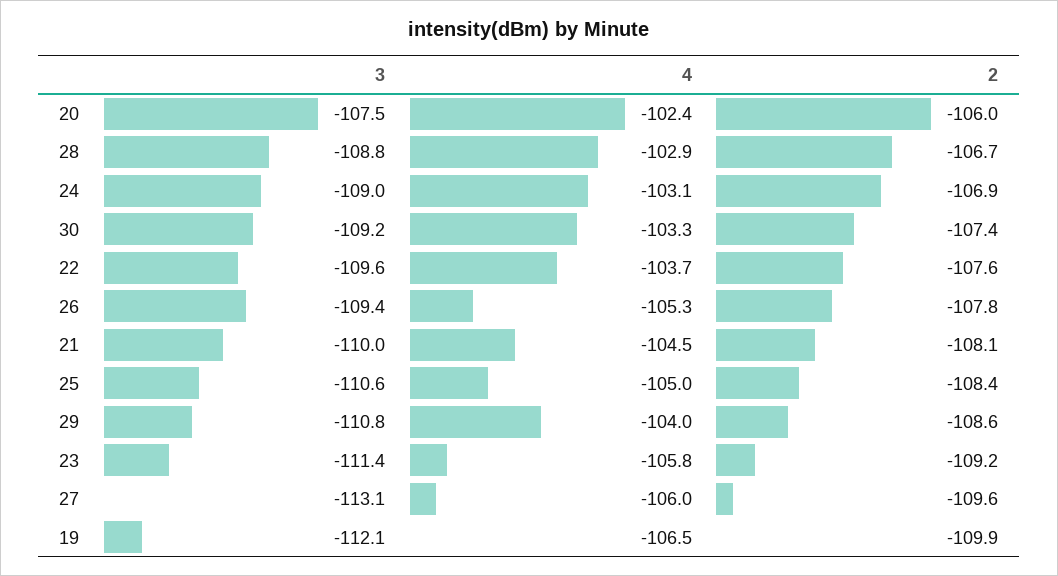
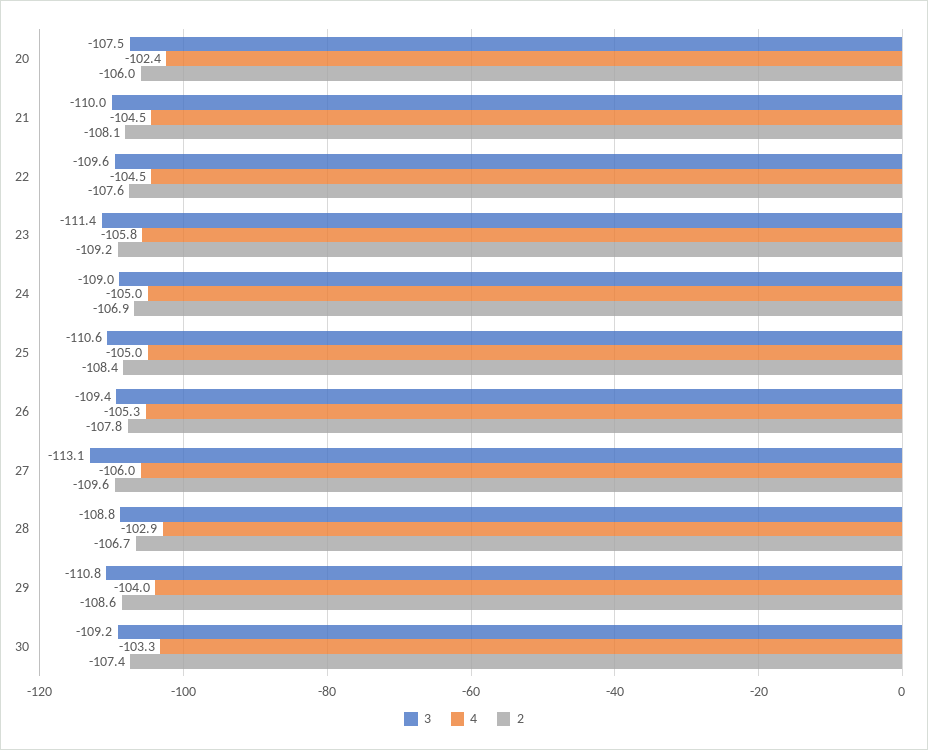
  {
    "3": {
      "20": -107.5,
      "28": -108.8,
      "24": -109,
      "30": -109.2,
      "22": -109.6,
      "26": -109.4,
      "21": -110,
      "25": -110.6,
      "29": -110.8,
      "23": -111.4,
-     "27": -113.1,
+     "27": -113.1
-     "19": -112.1
    },
    "4": {
      "20": -102.4,
      "28": -102.9,
-     "24": -103.1,
+     "24": -105,
      "30": -103.3,
-     "22": -103.7,
+     "22": -104.5,
      "26": -105.3,
      "21": -104.5,
      "25": -105,
      "29": -104,
      "23": -105.8,
-     "27": -106,
+     "27": -106
-     "19": -106.5
    },
    "2": {
      "20": -106,
      "28": -106.7,
      "24": -106.9,
      "30": -107.4,
      "22": -107.6,
      "26": -107.8,
      "21": -108.1,
      "25": -108.4,
      "29": -108.6,
      "23": -109.2,
-     "27": -109.6,
+     "27": -109.6
-     "19": -109.9
    }
  }

